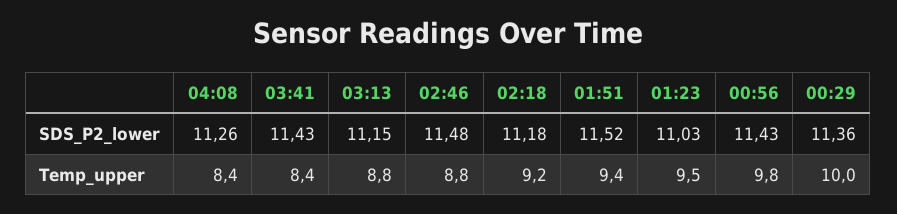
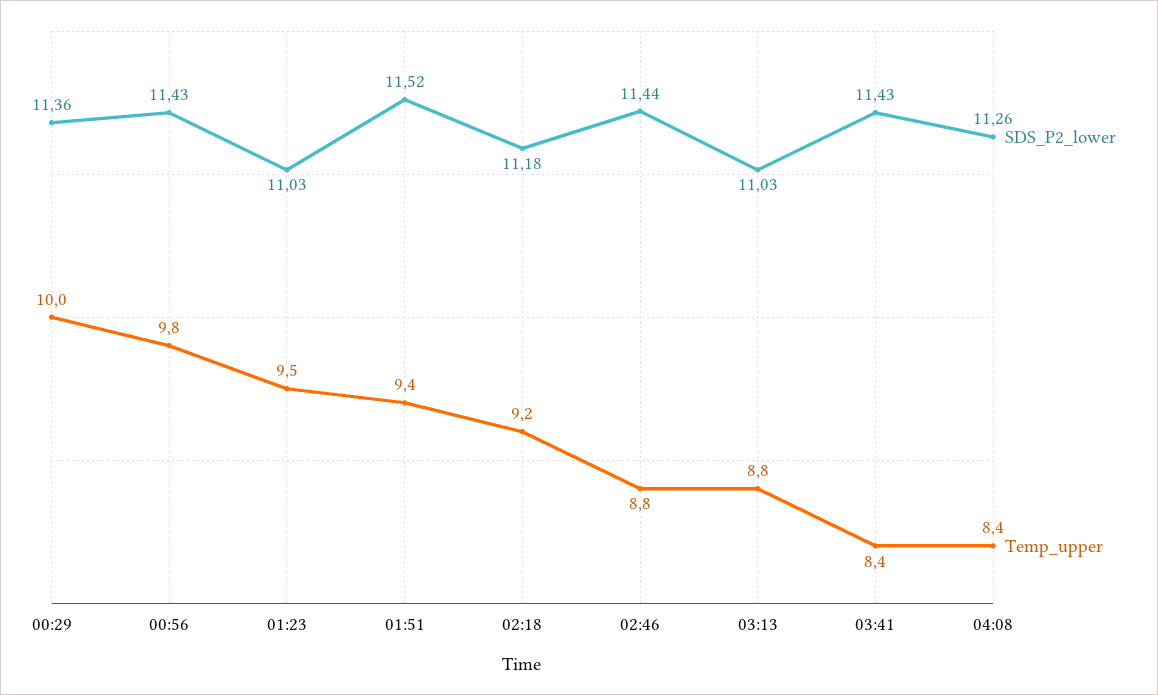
  {
    "SDS_P2_lower": {
      "04:08": 11.26,
      "03:41": 11.43,
-     "03:13": 11.15,
+     "03:13": 11.03,
-     "02:46": 11.48,
+     "02:46": 11.44,
      "02:18": 11.18,
      "01:51": 11.52,
      "01:23": 11.03,
      "00:56": 11.43,
      "00:29": 11.36
    },
    "Temp_upper": {
      "04:08": 8.4,
      "03:41": 8.4,
      "03:13": 8.8,
      "02:46": 8.8,
      "02:18": 9.2,
      "01:51": 9.4,
      "01:23": 9.5,
      "00:56": 9.8,
      "00:29": 10
    }
  }

